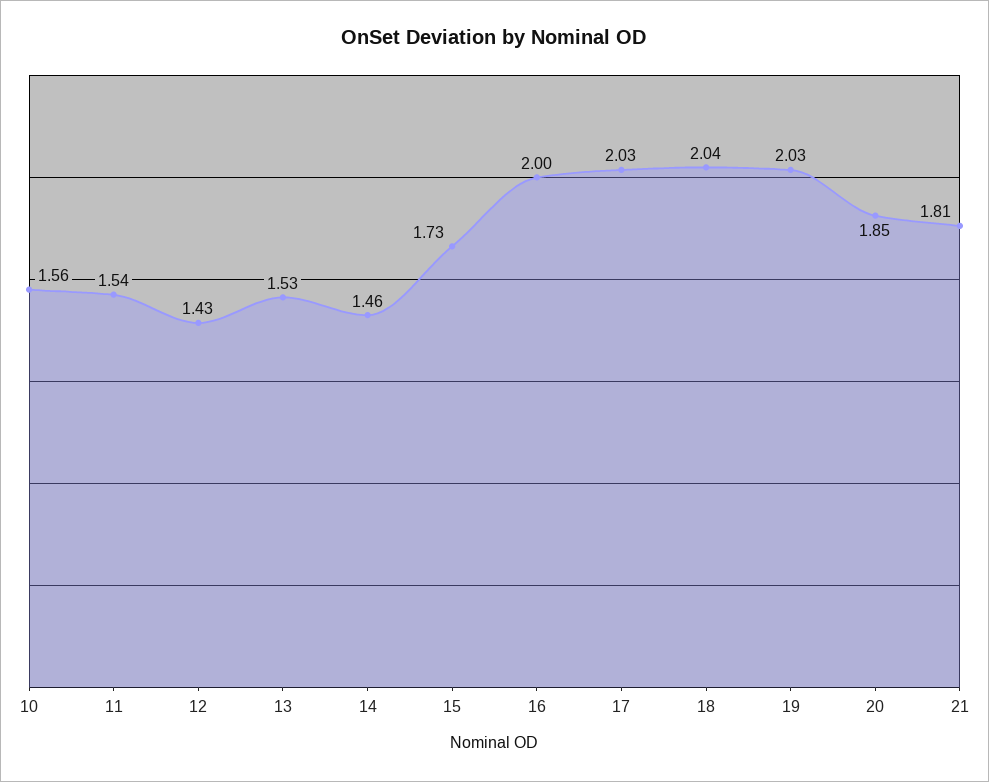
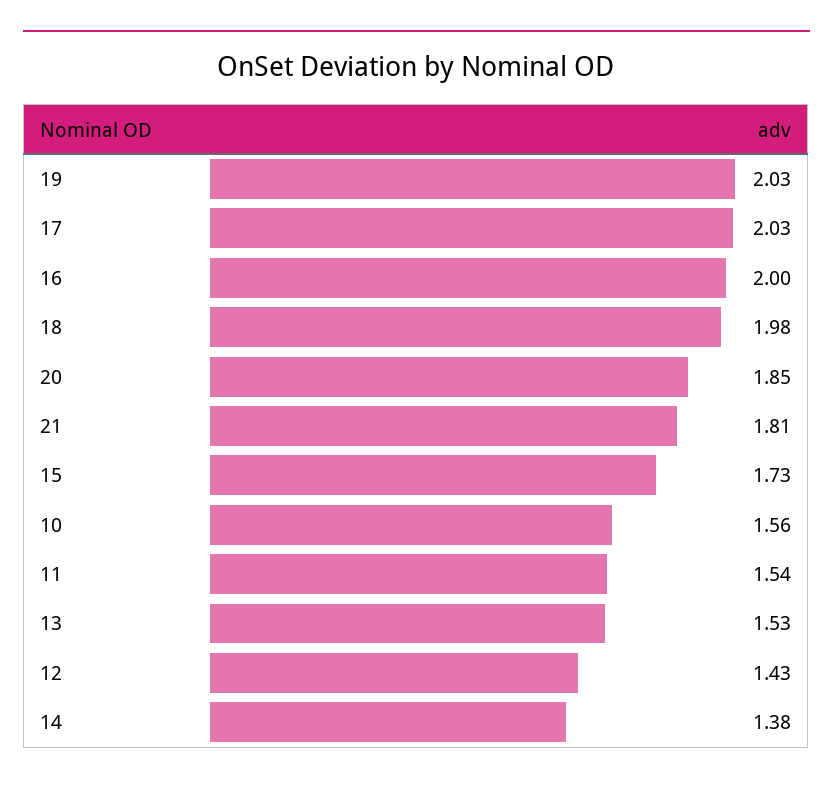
  {
    "10": 1.56,
    "11": 1.54,
    "12": 1.43,
    "13": 1.53,
-   "14": 1.46,
+   "14": 1.38,
    "15": 1.73,
    "16": 2,
    "17": 2.03,
-   "18": 2.04,
+   "18": 1.98,
    "19": 2.03,
    "20": 1.85,
    "21": 1.81
  }

